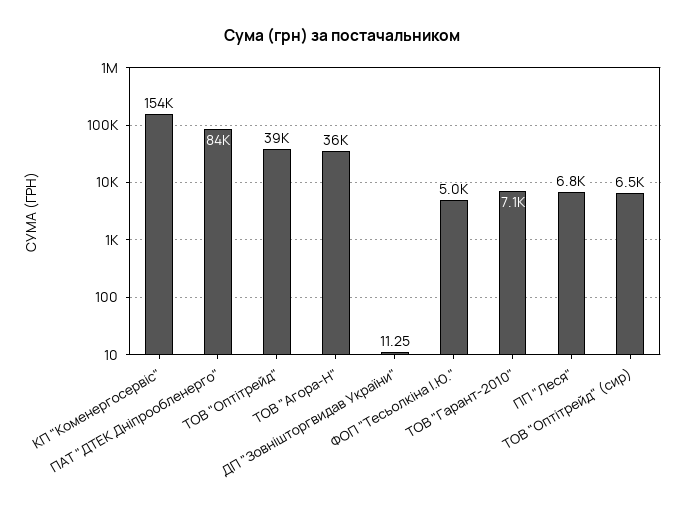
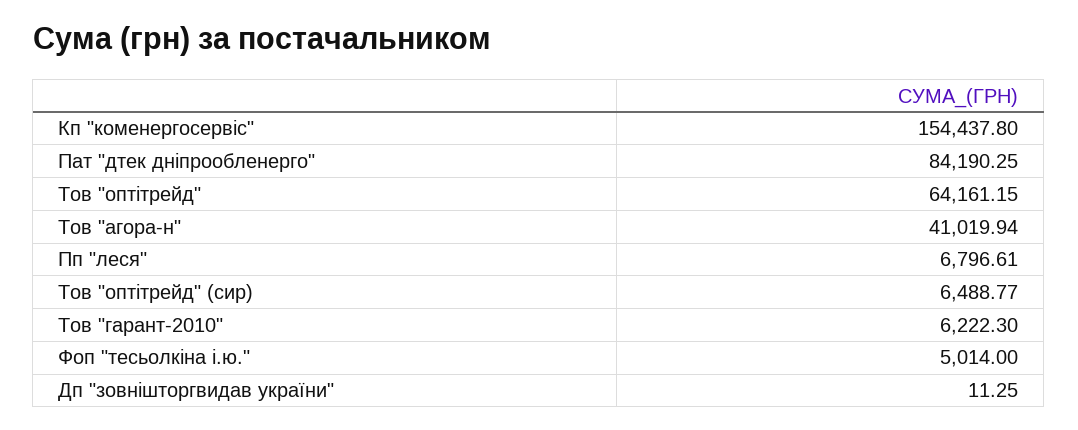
  {
    "КП \"Коменергосервіс\"": 154437.8,
    "ПАТ \"ДТЕК Дніпрообленерго\"": 84190.25,
-   "ТОВ \"Оптітрейд\"": 39000,
+   "ТОВ \"Оптітрейд\"": 64161.15,
-   "ТОВ \"Агора-Н\"": 36000,
+   "ТОВ \"Агора-Н\"": 41019.94,
    "ДП \"Зовнішторгвидав України\"": 11.25,
    "ФОП \"Тесьолкіна І.Ю.\"": 5014,
-   "ТОВ \"Гарант-2010\"": 7100,
+   "ТОВ \"Гарант-2010\"": 6222.3,
    "ПП \"Леся\"": 6796.61,
    "ТОВ \"Оптітрейд\" (сир)": 6488.77
  }

